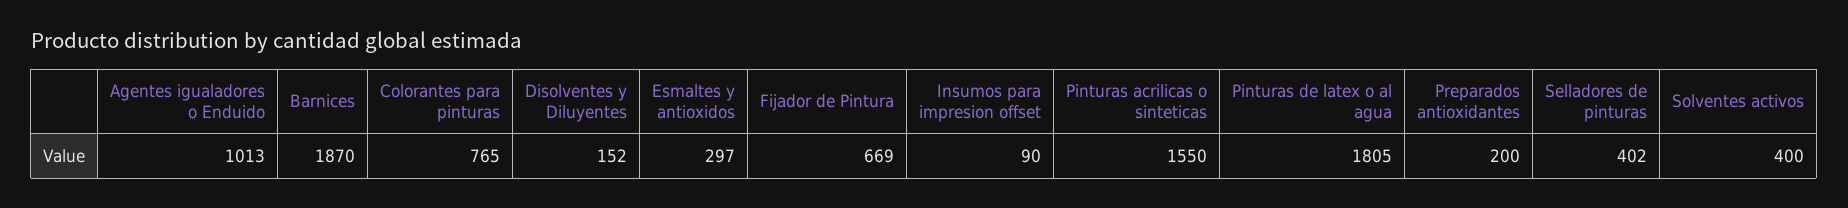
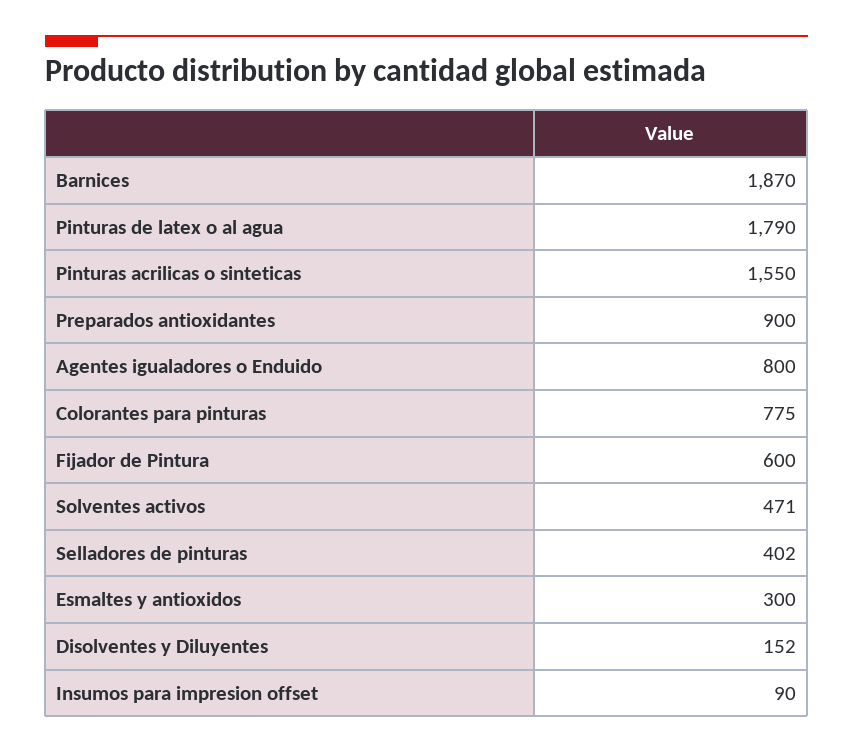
  {
-   "Agentes igualadores o Enduido": 1013,
+   "Agentes igualadores o Enduido": 800,
    "Barnices": 1870,
-   "Colorantes para pinturas": 765,
+   "Colorantes para pinturas": 775,
    "Disolventes y Diluyentes": 152,
-   "Esmaltes y antioxidos": 297,
+   "Esmaltes y antioxidos": 300,
-   "Fijador de Pintura": 669,
+   "Fijador de Pintura": 600,
    "Insumos para impresion offset": 90,
    "Pinturas acrilicas o sinteticas": 1550,
-   "Pinturas de latex o al agua": 1805,
+   "Pinturas de latex o al agua": 1790,
-   "Preparados antioxidantes": 200,
+   "Preparados antioxidantes": 900,
    "Selladores de pinturas": 402,
-   "Solventes activos": 400
+   "Solventes activos": 471
  }

